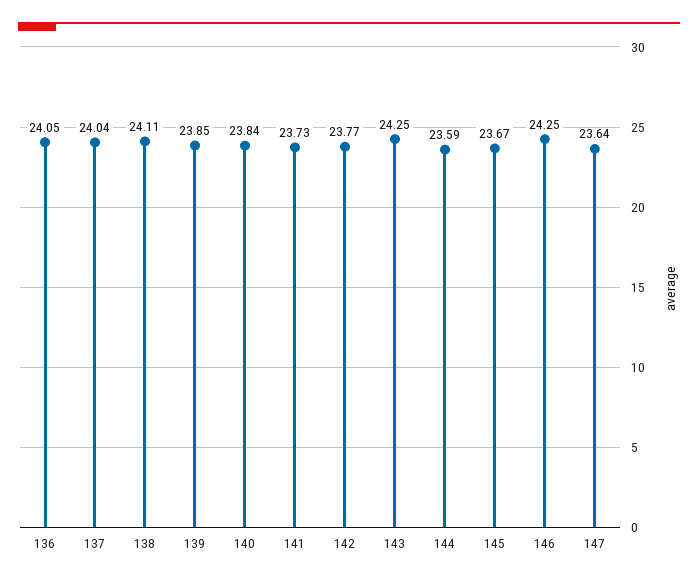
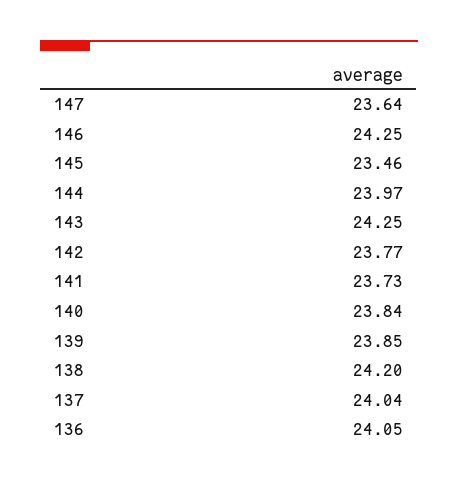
  {
    "136": 24.05,
    "137": 24.04,
-   "138": 24.11,
+   "138": 24.2,
    "139": 23.85,
    "140": 23.84,
    "141": 23.73,
    "142": 23.77,
    "143": 24.25,
-   "144": 23.59,
+   "144": 23.97,
-   "145": 23.67,
+   "145": 23.46,
    "146": 24.25,
    "147": 23.64
  }

